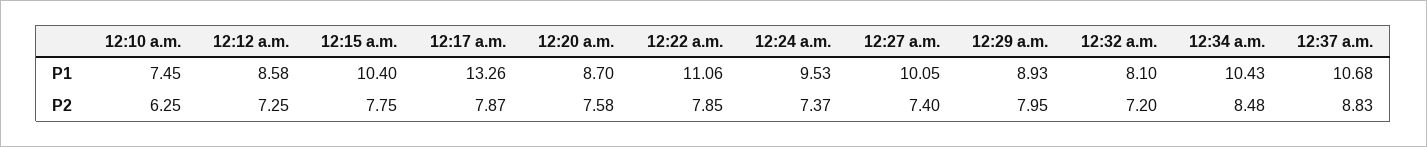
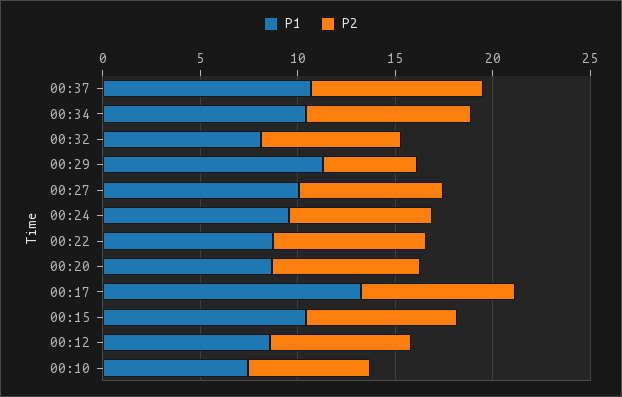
  {
    "P1": {
      "12:10 a.m.": 7.45,
      "12:12 a.m.": 8.58,
      "12:15 a.m.": 10.4,
      "12:17 a.m.": 13.26,
      "12:20 a.m.": 8.7,
-     "12:22 a.m.": 11.06,
+     "12:22 a.m.": 9,
      "12:24 a.m.": 9.53,
      "12:27 a.m.": 10.05,
-     "12:29 a.m.": 8.93,
+     "12:29 a.m.": 11,
      "12:32 a.m.": 8.1,
      "12:34 a.m.": 10.43,
      "12:37 a.m.": 10.68
    },
    "P2": {
      "12:10 a.m.": 6.25,
      "12:12 a.m.": 7.25,
      "12:15 a.m.": 7.75,
      "12:17 a.m.": 7.87,
      "12:20 a.m.": 7.58,
      "12:22 a.m.": 7.85,
      "12:24 a.m.": 7.37,
      "12:27 a.m.": 7.4,
-     "12:29 a.m.": 7.95,
+     "12:29 a.m.": 5,
      "12:32 a.m.": 7.2,
      "12:34 a.m.": 8.48,
      "12:37 a.m.": 8.83
    }
  }

